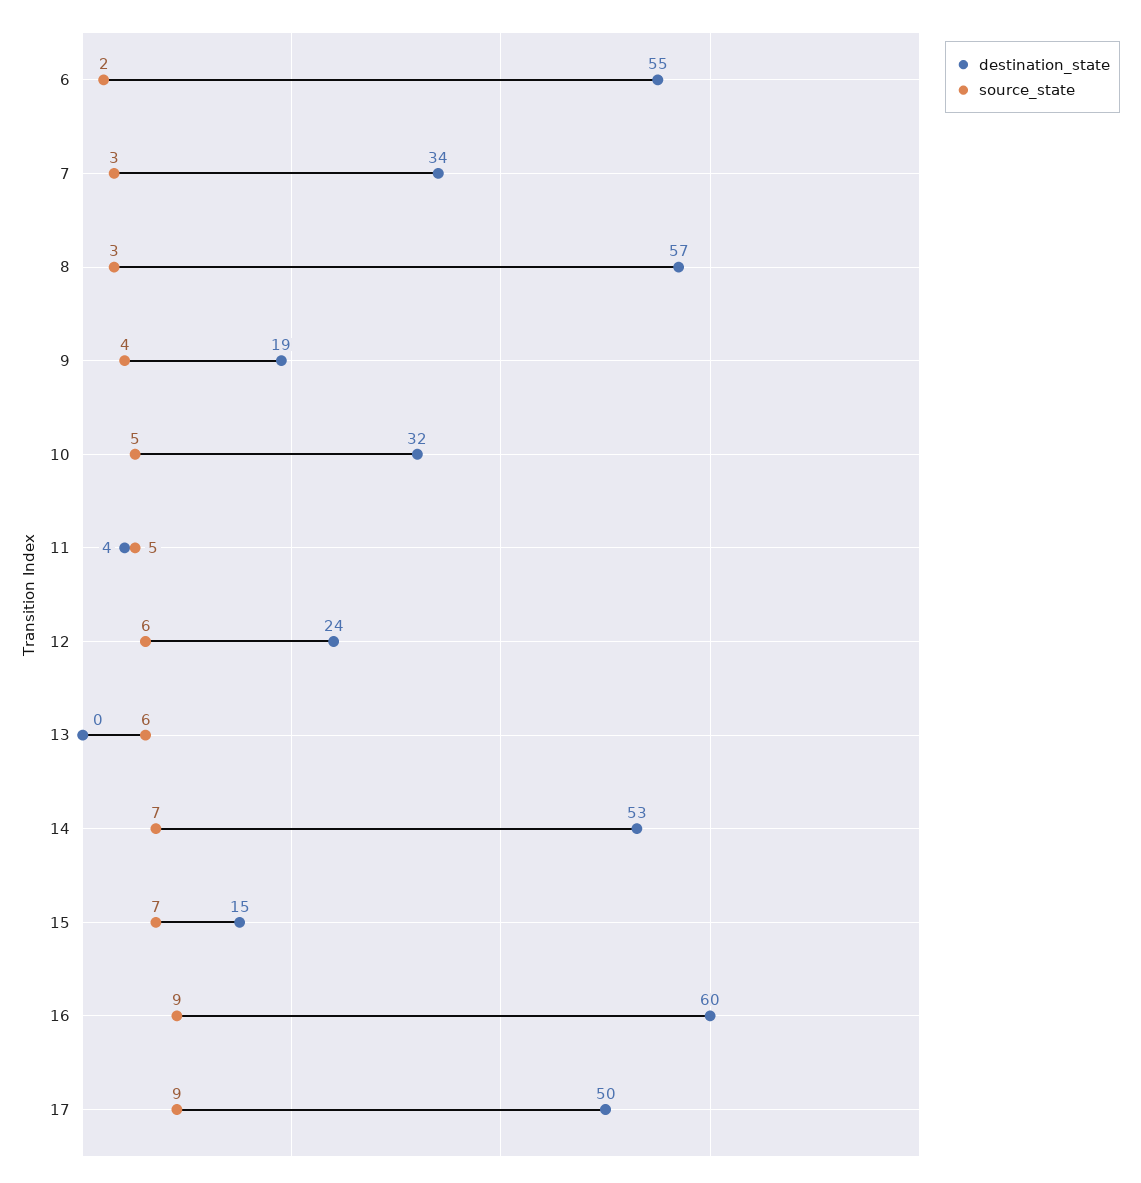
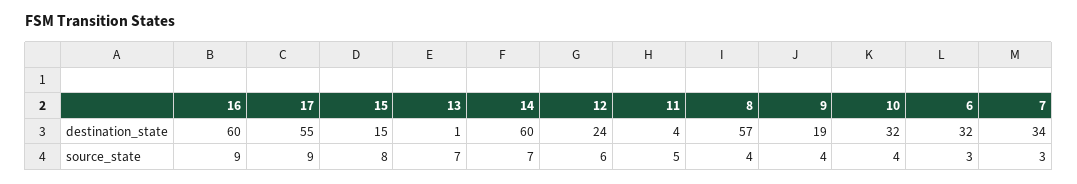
  {
    "destination_state": {
-     "6": 55,
+     "6": 32,
      "7": 34,
      "8": 57,
      "9": 19,
      "10": 32,
      "11": 4,
      "12": 24,
-     "13": 0,
+     "13": 1,
-     "14": 53,
+     "14": 60,
      "15": 15,
      "16": 60,
-     "17": 50
+     "17": 55
    },
    "source_state": {
-     "6": 2,
+     "6": 3,
      "7": 3,
-     "8": 3,
+     "8": 4,
      "9": 4,
-     "10": 5,
+     "10": 4,
      "11": 5,
      "12": 6,
-     "13": 6,
+     "13": 7,
      "14": 7,
-     "15": 7,
+     "15": 8,
      "16": 9,
      "17": 9
    }
  }

